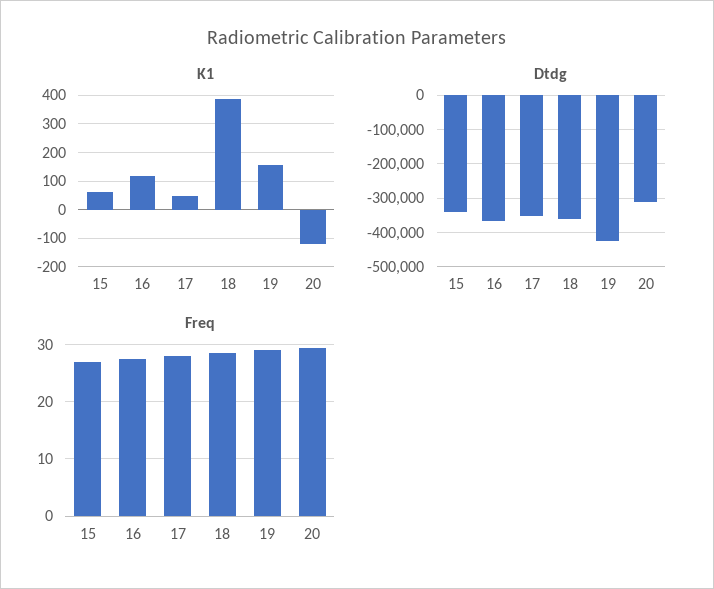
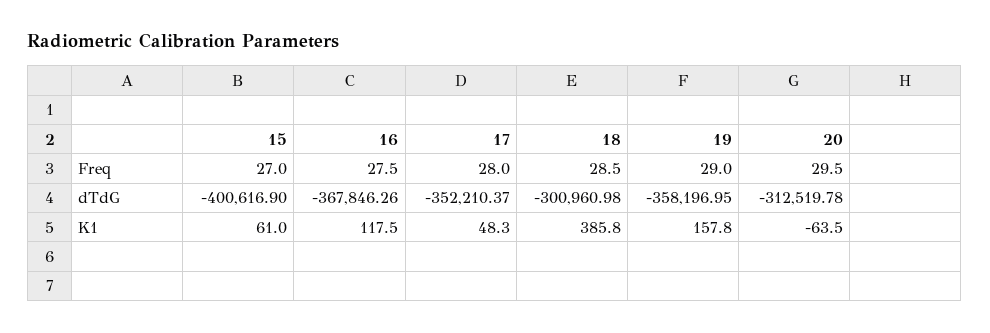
  {
    "K1": {
      "15": 61,
      "16": 117.5,
      "17": 48.3,
      "18": 385.8,
      "19": 157.8,
-     "20": -125
+     "20": -63.5
    },
    "Dtdg": {
-     "15": -340000,
+     "15": -400616.9,
      "16": -367846.26,
      "17": -352210.37,
-     "18": -360000,
+     "18": -300960.98,
-     "19": -420000,
+     "19": -358196.95,
      "20": -312519.78
    },
    "Freq": {
      "15": 27,
      "16": 27.5,
      "17": 28,
      "18": 28.5,
      "19": 29,
      "20": 29.5
    }
  }

